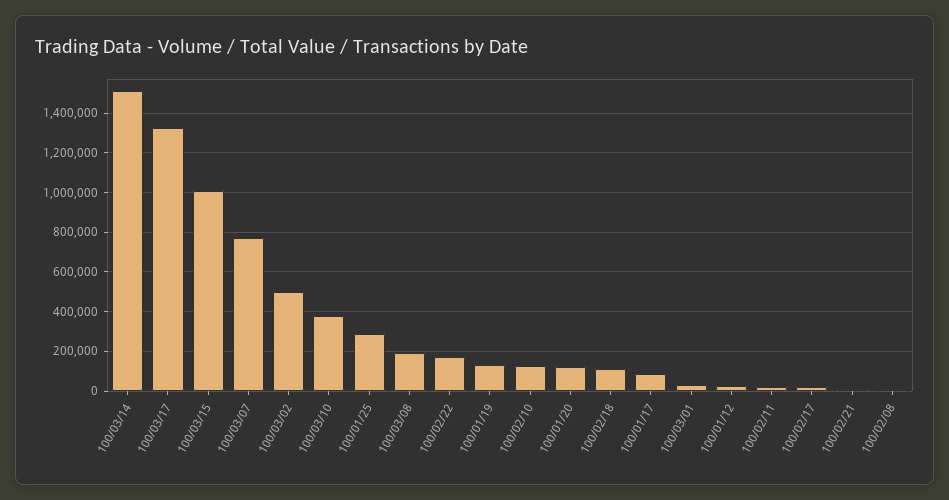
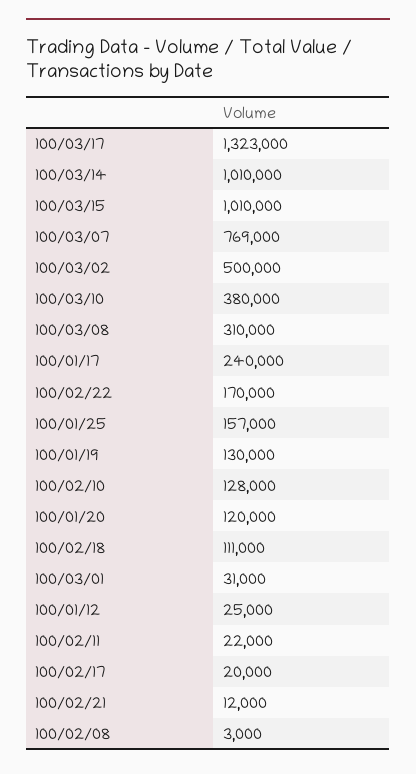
  {
-   "100/03/14": 1500000,
+   "100/03/14": 1010000,
    "100/03/17": 1323000,
    "100/03/15": 1010000,
    "100/03/07": 769000,
    "100/03/02": 500000,
    "100/03/10": 380000,
-   "100/01/25": 300000,
+   "100/01/25": 157000,
-   "100/03/08": 200000,
+   "100/03/08": 310000,
    "100/02/22": 170000,
    "100/01/19": 130000,
    "100/02/10": 128000,
    "100/01/20": 120000,
    "100/02/18": 111000,
-   "100/01/17": 100000,
+   "100/01/17": 240000,
    "100/03/01": 31000,
    "100/01/12": 25000,
    "100/02/11": 22000,
    "100/02/17": 20000,
    "100/02/21": 12000,
    "100/02/08": 3000
  }

